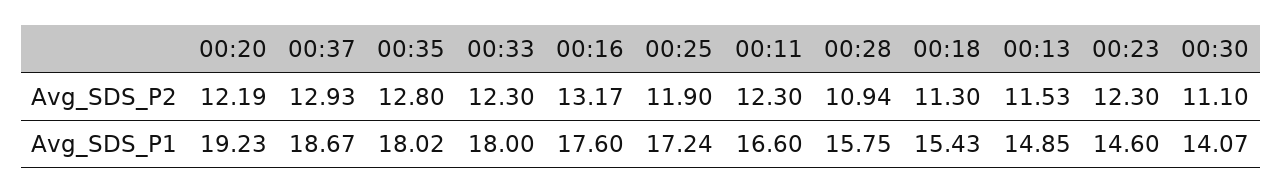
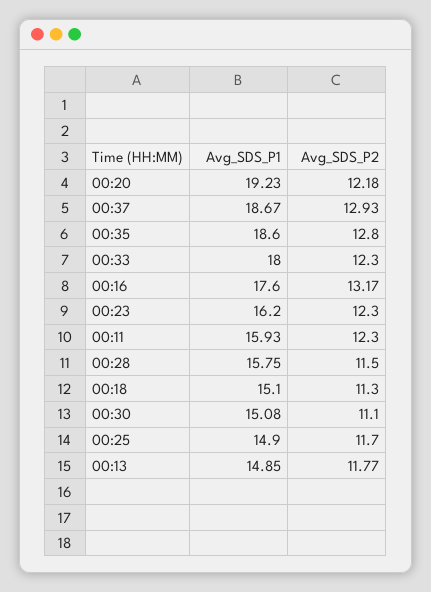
  {
    "00:20": {
-     "Avg_SDS_P2": 12.19,
+     "Avg_SDS_P2": 12.18,
      "Avg_SDS_P1": 19.23
    },
    "00:37": {
      "Avg_SDS_P2": 12.93,
      "Avg_SDS_P1": 18.67
    },
    "00:35": {
      "Avg_SDS_P2": 12.8,
-     "Avg_SDS_P1": 18.02
+     "Avg_SDS_P1": 18.6
    },
    "00:33": {
      "Avg_SDS_P2": 12.3,
      "Avg_SDS_P1": 18
    },
    "00:16": {
      "Avg_SDS_P2": 13.17,
      "Avg_SDS_P1": 17.6
    },
    "00:25": {
-     "Avg_SDS_P2": 11.9,
+     "Avg_SDS_P2": 11.7,
-     "Avg_SDS_P1": 17.24
+     "Avg_SDS_P1": 14.9
    },
    "00:11": {
      "Avg_SDS_P2": 12.3,
-     "Avg_SDS_P1": 16.6
+     "Avg_SDS_P1": 15.93
    },
    "00:28": {
-     "Avg_SDS_P2": 10.94,
+     "Avg_SDS_P2": 11.5,
      "Avg_SDS_P1": 15.75
    },
    "00:18": {
      "Avg_SDS_P2": 11.3,
-     "Avg_SDS_P1": 15.43
+     "Avg_SDS_P1": 15.1
    },
    "00:13": {
-     "Avg_SDS_P2": 11.53,
+     "Avg_SDS_P2": 11.77,
      "Avg_SDS_P1": 14.85
    },
    "00:23": {
      "Avg_SDS_P2": 12.3,
-     "Avg_SDS_P1": 14.6
+     "Avg_SDS_P1": 16.2
    },
    "00:30": {
      "Avg_SDS_P2": 11.1,
-     "Avg_SDS_P1": 14.07
+     "Avg_SDS_P1": 15.08
    }
  }

